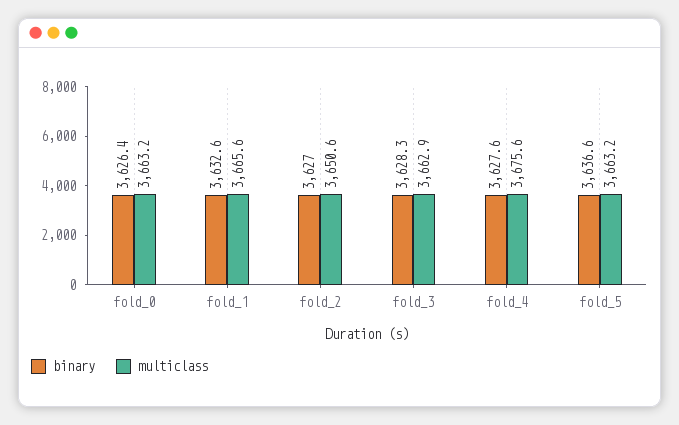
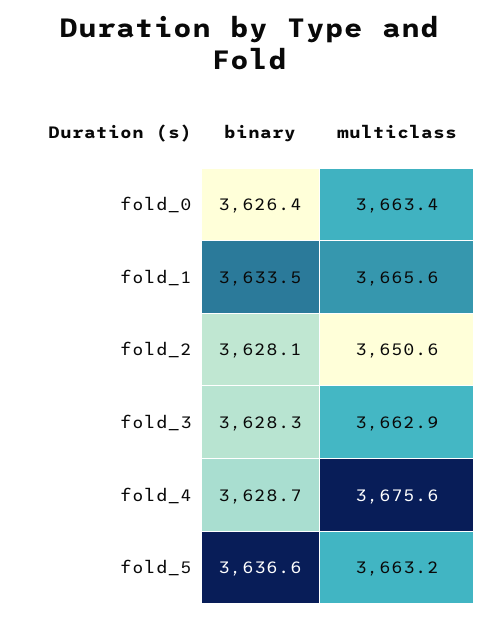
  {
    "binary": {
      "fold_0": 3626.4,
-     "fold_1": 3632.6,
+     "fold_1": 3633.5,
-     "fold_2": 3627,
+     "fold_2": 3628.1,
      "fold_3": 3628.3,
-     "fold_4": 3627.6,
+     "fold_4": 3628.7,
      "fold_5": 3636.6
    },
    "multiclass": {
-     "fold_0": 3663.2,
+     "fold_0": 3663.4,
      "fold_1": 3665.6,
      "fold_2": 3650.6,
      "fold_3": 3662.9,
      "fold_4": 3675.6,
      "fold_5": 3663.2
    }
  }

